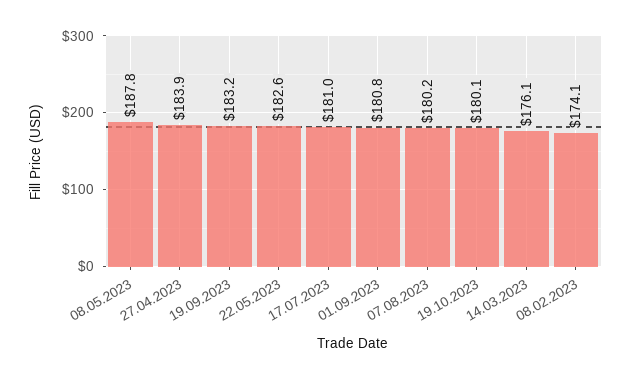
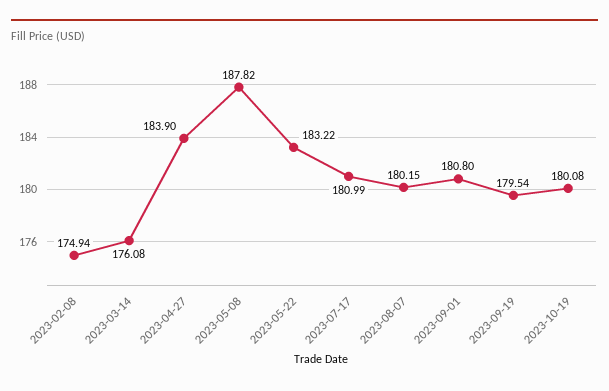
  {
    "08.05.2023": 187.82,
    "27.04.2023": 183.9,
-   "19.09.2023": 183.2,
+   "19.09.2023": 179.54,
-   "22.05.2023": 182.6,
+   "22.05.2023": 183.22,
    "17.07.2023": 180.99,
    "01.09.2023": 180.8,
    "07.08.2023": 180.15,
    "19.10.2023": 180.08,
    "14.03.2023": 176.08,
-   "08.02.2023": 174.1
+   "08.02.2023": 174.94
  }

